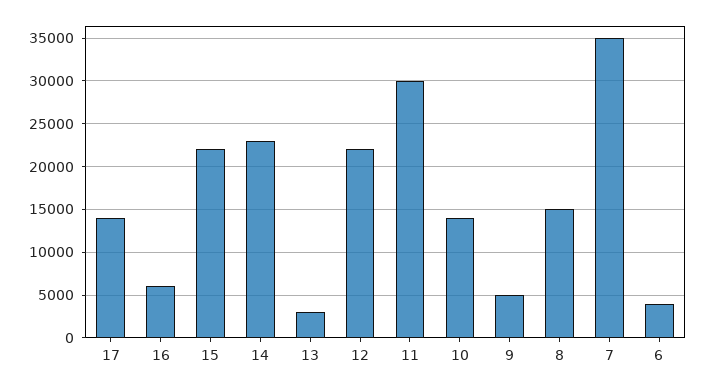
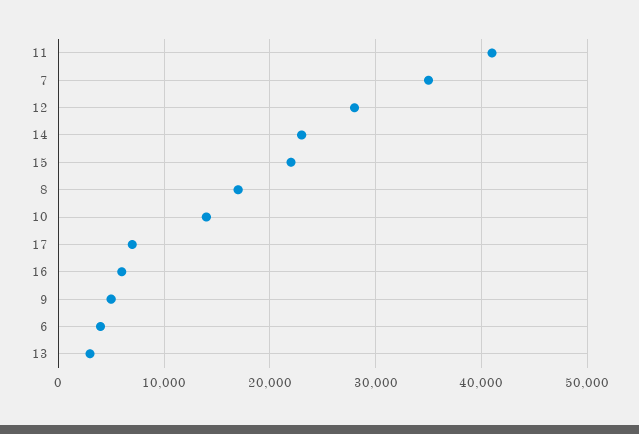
  {
-   "17": 14000,
+   "17": 7000,
    "16": 6000,
    "15": 22000,
    "14": 23000,
    "13": 3000,
-   "12": 22000,
+   "12": 28000,
-   "11": 30000,
+   "11": 41000,
    "10": 14000,
    "9": 5000,
-   "8": 15000,
+   "8": 17000,
    "7": 35000,
    "6": 4000
  }

